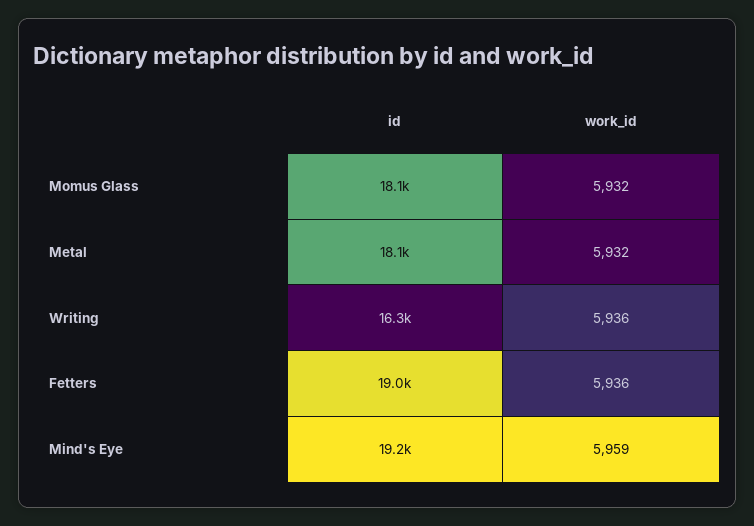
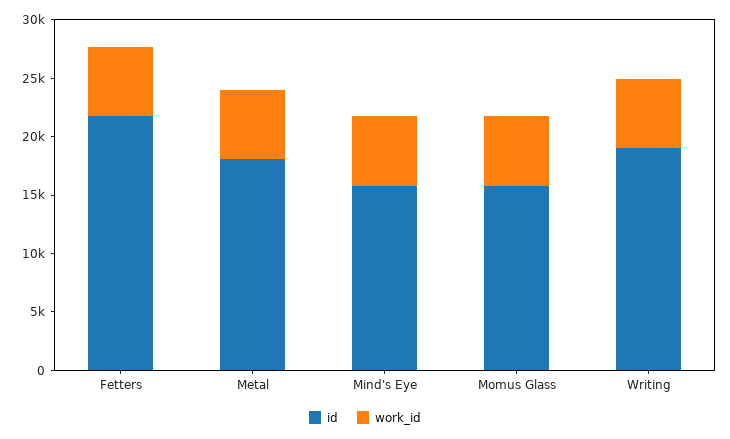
  {
    "id": {
-     "Momus Glass": 18100,
+     "Momus Glass": 16000,
      "Metal": 18100,
-     "Writing": 16300,
+     "Writing": 19000,
-     "Fetters": 19000,
+     "Fetters": 22000,
-     "Mind's Eye": 19200
+     "Mind's Eye": 16000
    },
    "work_id": {
      "Momus Glass": 5932,
      "Metal": 5932,
      "Writing": 5936,
      "Fetters": 5936,
      "Mind's Eye": 5959
    }
  }

